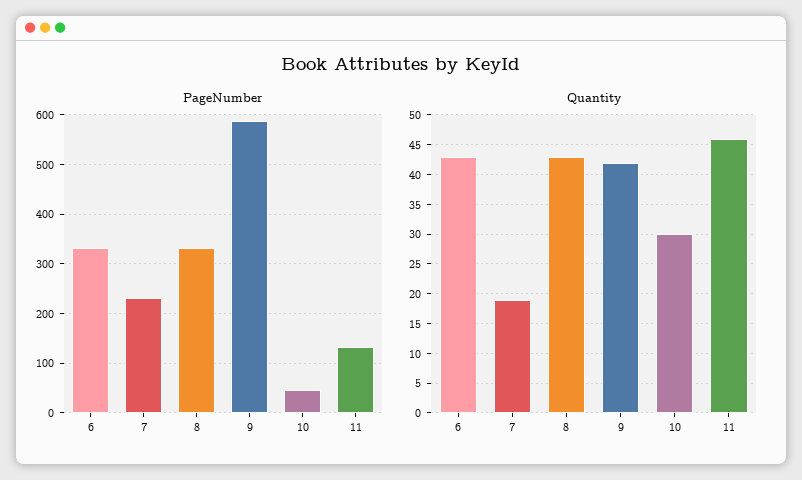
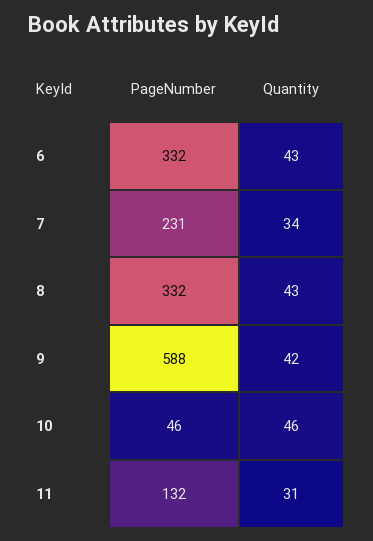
  {
    "PageNumber": {
      "6": 332,
      "7": 231,
      "8": 332,
      "9": 588,
      "10": 46,
      "11": 132
    },
    "Quantity": {
      "6": 43,
-     "7": 20,
+     "7": 34,
      "8": 43,
      "9": 42,
-     "10": 30,
+     "10": 46,
-     "11": 45
+     "11": 31
    }
  }

